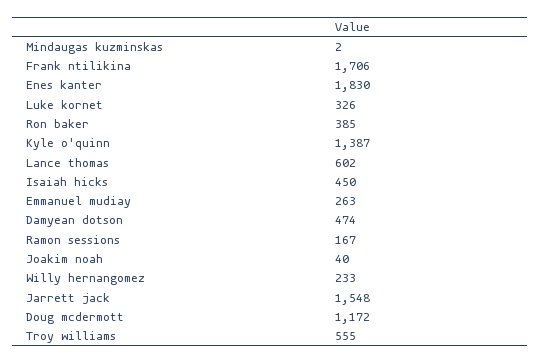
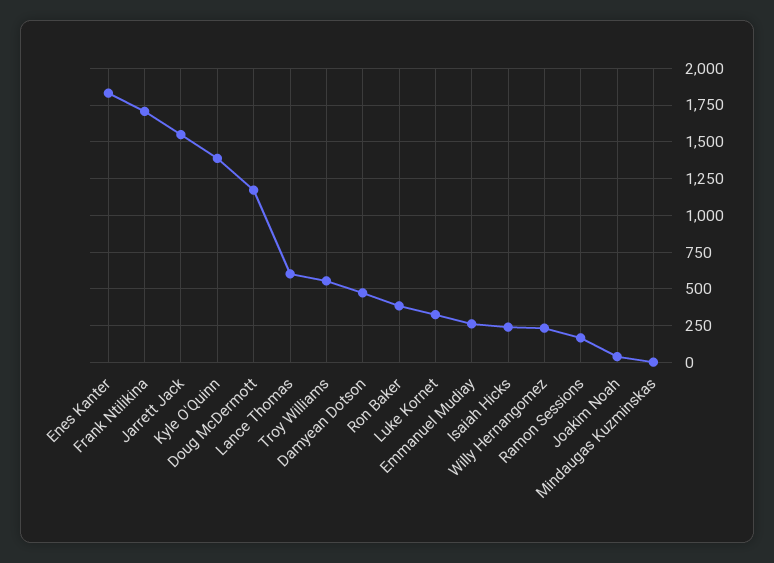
  {
    "Mindaugas kuzminskas": 2,
    "Frank ntilikina": 1706,
    "Enes kanter": 1830,
    "Luke kornet": 326,
    "Ron baker": 385,
    "Kyle o'quinn": 1387,
    "Lance thomas": 602,
-   "Isaiah hicks": 450,
+   "Isaiah hicks": 250,
    "Emmanuel mudiay": 263,
    "Damyean dotson": 474,
    "Ramon sessions": 167,
    "Joakim noah": 40,
    "Willy hernangomez": 233,
    "Jarrett jack": 1548,
    "Doug mcdermott": 1172,
    "Troy williams": 555
  }

